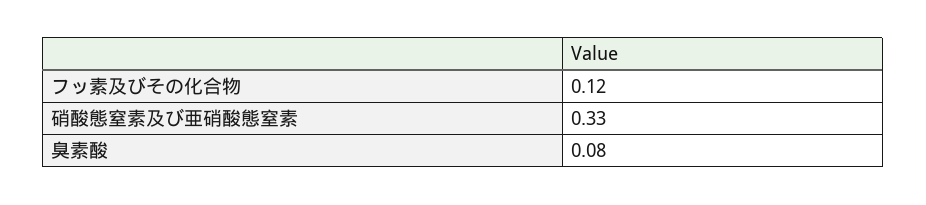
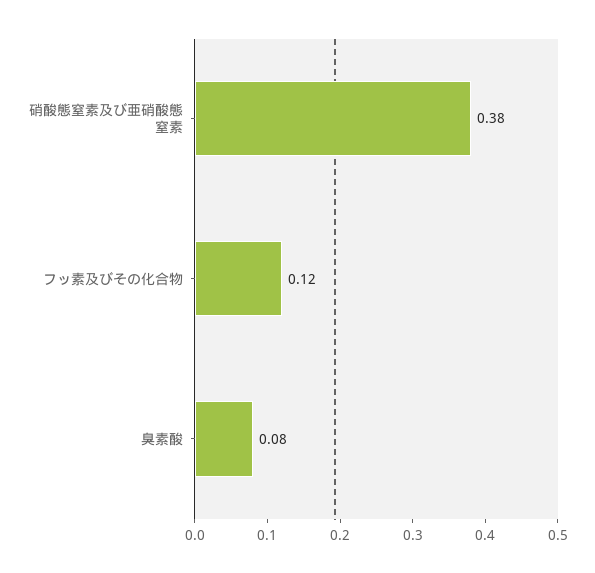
  {
    "フッ素及びその化合物": 0.12,
-   "硝酸態窒素及び亜硝酸態窒素": 0.33,
+   "硝酸態窒素及び亜硝酸態窒素": 0.38,
    "臭素酸": 0.08
  }

